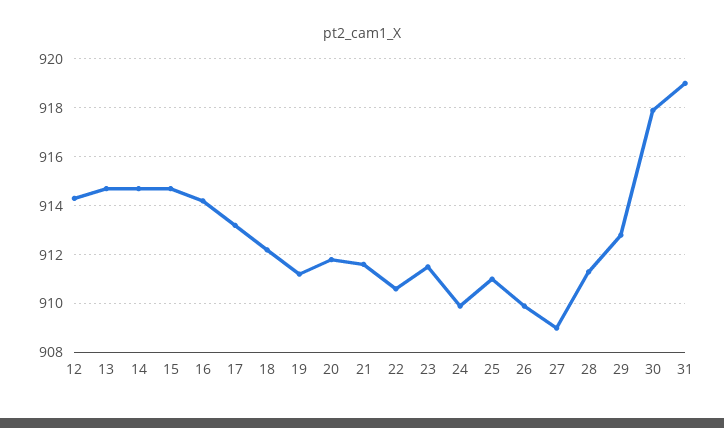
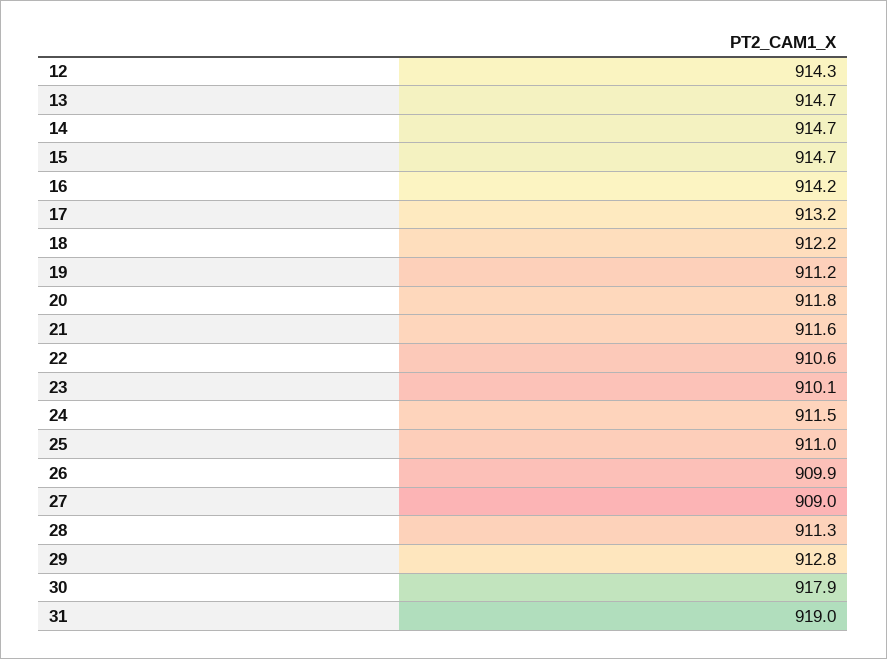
  {
    "12": 914.3,
    "13": 914.7,
    "14": 914.7,
    "15": 914.7,
    "16": 914.2,
    "17": 913.2,
    "18": 912.2,
    "19": 911.2,
    "20": 911.8,
    "21": 911.6,
    "22": 910.6,
-   "23": 911.5,
+   "23": 910.1,
-   "24": 910,
+   "24": 911.5,
    "25": 911,
    "26": 909.9,
    "27": 909,
    "28": 911.3,
    "29": 912.8,
    "30": 917.9,
    "31": 919
  }

